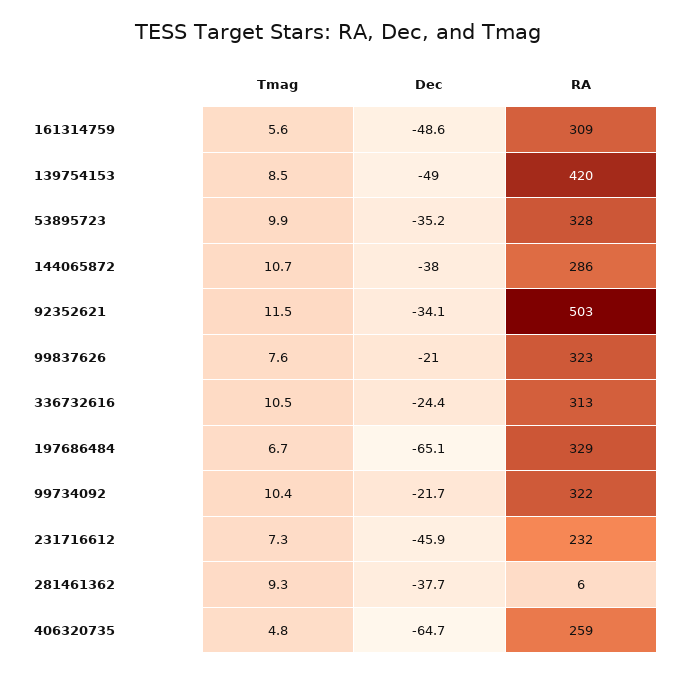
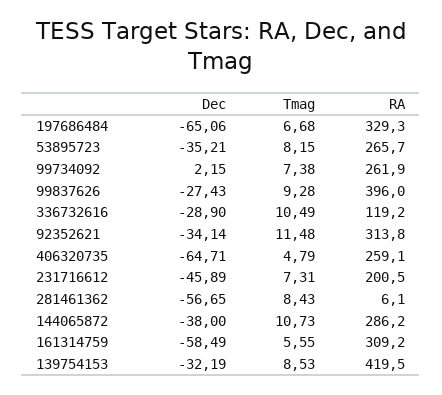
  {
    "Tmag": {
      "161314759": 5.55,
      "139754153": 8.53,
-     "53895723": 9.9,
+     "53895723": 8.15,
      "144065872": 10.73,
      "92352621": 11.48,
-     "99837626": 7.6,
+     "99837626": 9.28,
      "336732616": 10.49,
      "197686484": 6.68,
-     "99734092": 10.4,
+     "99734092": 7.38,
      "231716612": 7.31,
-     "281461362": 9.3,
+     "281461362": 8.43,
      "406320735": 4.79
    },
    "Dec": {
-     "161314759": -48.6,
+     "161314759": -58.49,
-     "139754153": -49,
+     "139754153": -32.19,
      "53895723": -35.21,
      "144065872": -38,
      "92352621": -34.14,
-     "99837626": -21,
+     "99837626": -27.43,
-     "336732616": -24.4,
+     "336732616": -28.9,
      "197686484": -65.06,
-     "99734092": -21.7,
+     "99734092": 2.15,
      "231716612": -45.89,
-     "281461362": -37.7,
+     "281461362": -56.65,
      "406320735": -64.71
    },
    "RA": {
      "161314759": 309.2,
      "139754153": 419.5,
-     "53895723": 328,
+     "53895723": 265.7,
      "144065872": 286.2,
-     "92352621": 503,
+     "92352621": 313.8,
-     "99837626": 323,
+     "99837626": 396,
-     "336732616": 313,
+     "336732616": 119.2,
      "197686484": 329.3,
-     "99734092": 322,
+     "99734092": 261.9,
-     "231716612": 232,
+     "231716612": 200.5,
      "281461362": 6.1,
      "406320735": 259.1
    }
  }

